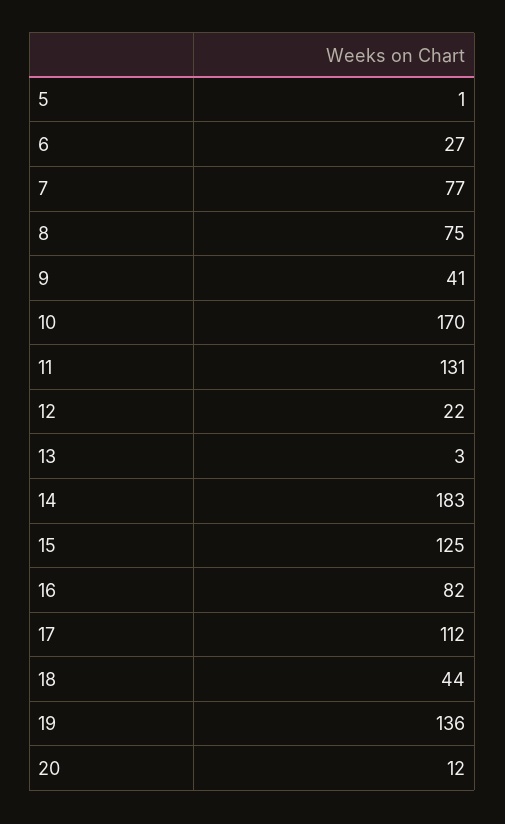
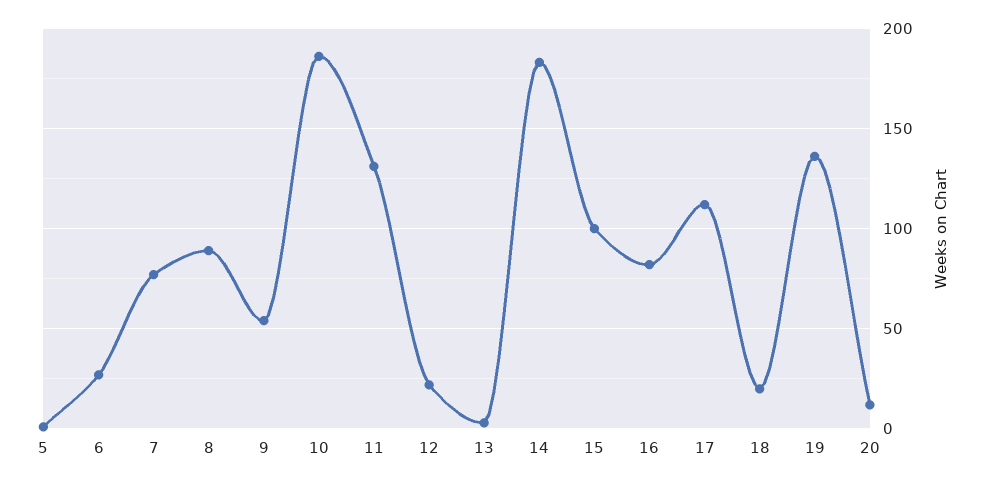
  {
    "5": 1,
    "6": 27,
    "7": 77,
-   "8": 75,
+   "8": 90,
-   "9": 41,
+   "9": 55,
-   "10": 170,
+   "10": 185,
    "11": 131,
    "12": 22,
    "13": 3,
    "14": 183,
-   "15": 125,
+   "15": 100,
    "16": 82,
    "17": 112,
-   "18": 44,
+   "18": 20,
    "19": 136,
    "20": 12
  }

